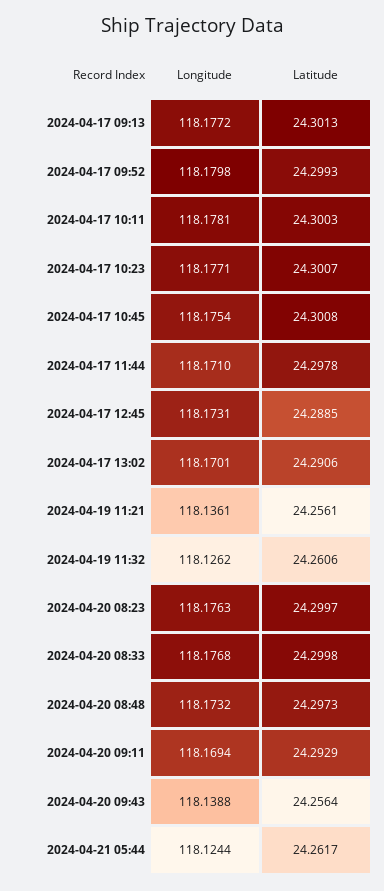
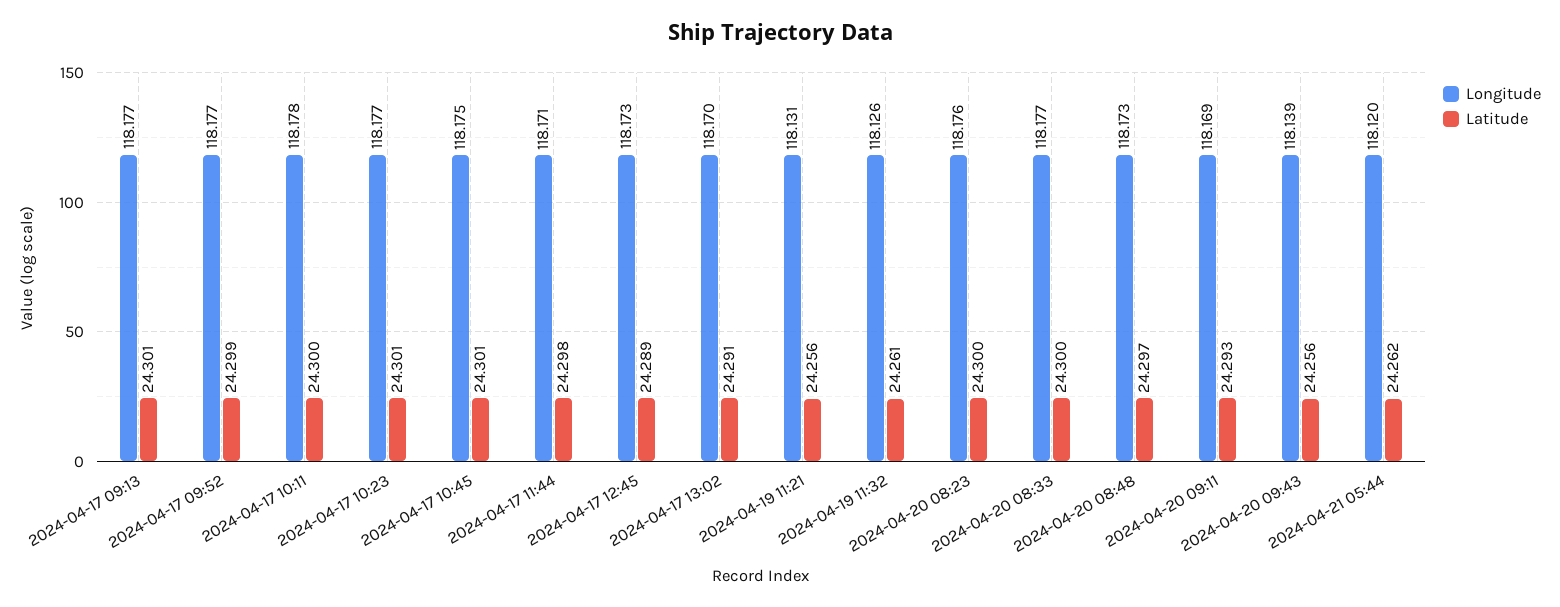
  {
    "Longitude": {
      "2024-04-17 09:13": 118.1772,
-     "2024-04-17 09:52": 118.1798,
+     "2024-04-17 09:52": 118.177,
      "2024-04-17 10:11": 118.1781,
      "2024-04-17 10:23": 118.1771,
      "2024-04-17 10:45": 118.1754,
      "2024-04-17 11:44": 118.171,
      "2024-04-17 12:45": 118.1731,
      "2024-04-17 13:02": 118.1701,
-     "2024-04-19 11:21": 118.1361,
+     "2024-04-19 11:21": 118.131,
      "2024-04-19 11:32": 118.1262,
      "2024-04-20 08:23": 118.1763,
      "2024-04-20 08:33": 118.1768,
      "2024-04-20 08:48": 118.1732,
      "2024-04-20 09:11": 118.1694,
      "2024-04-20 09:43": 118.1388,
-     "2024-04-21 05:44": 118.1244
+     "2024-04-21 05:44": 118.12
    },
    "Latitude": {
      "2024-04-17 09:13": 24.3013,
      "2024-04-17 09:52": 24.2993,
      "2024-04-17 10:11": 24.3003,
      "2024-04-17 10:23": 24.3007,
      "2024-04-17 10:45": 24.3008,
      "2024-04-17 11:44": 24.2978,
      "2024-04-17 12:45": 24.2885,
      "2024-04-17 13:02": 24.2906,
      "2024-04-19 11:21": 24.2561,
      "2024-04-19 11:32": 24.2606,
      "2024-04-20 08:23": 24.2997,
      "2024-04-20 08:33": 24.2998,
      "2024-04-20 08:48": 24.2973,
      "2024-04-20 09:11": 24.2929,
      "2024-04-20 09:43": 24.2564,
      "2024-04-21 05:44": 24.2617
    }
  }

